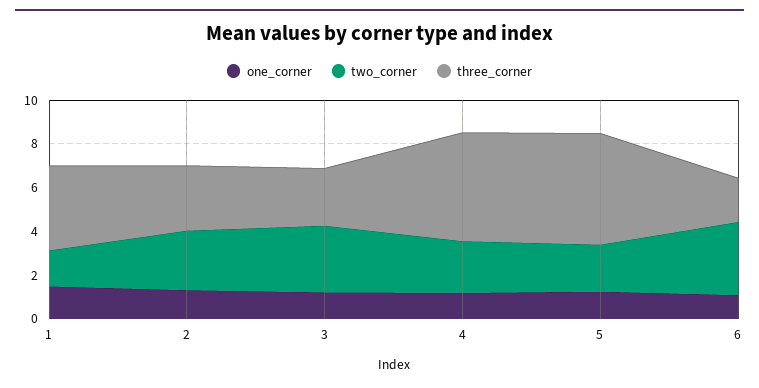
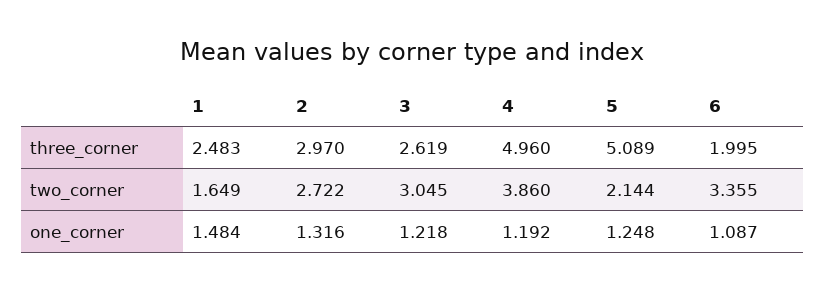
  {
    "one_corner": {
      "1": 1.484,
      "2": 1.316,
      "3": 1.218,
      "4": 1.192,
      "5": 1.248,
      "6": 1.087
    },
    "two_corner": {
      "1": 1.649,
      "2": 2.722,
      "3": 3.045,
-     "4": 2.5,
+     "4": 3.86,
      "5": 2.144,
      "6": 3.355
    },
    "three_corner": {
-     "1": 4,
+     "1": 2.483,
      "2": 2.97,
      "3": 2.619,
      "4": 4.96,
      "5": 5.089,
      "6": 1.995
    }
  }

